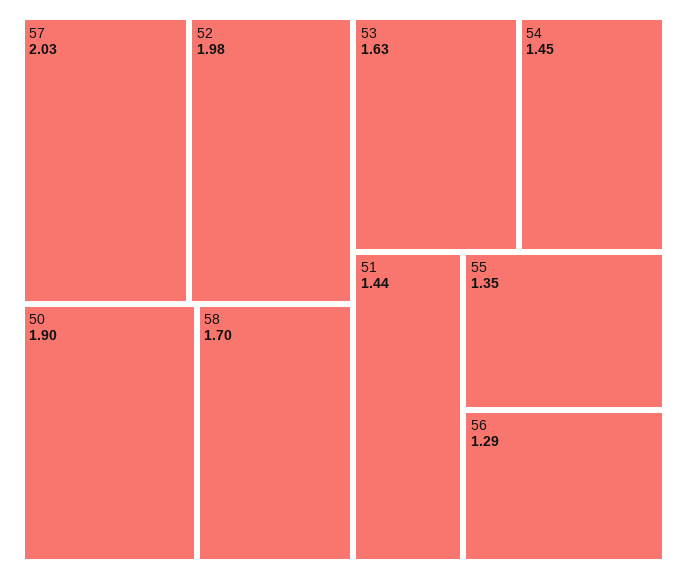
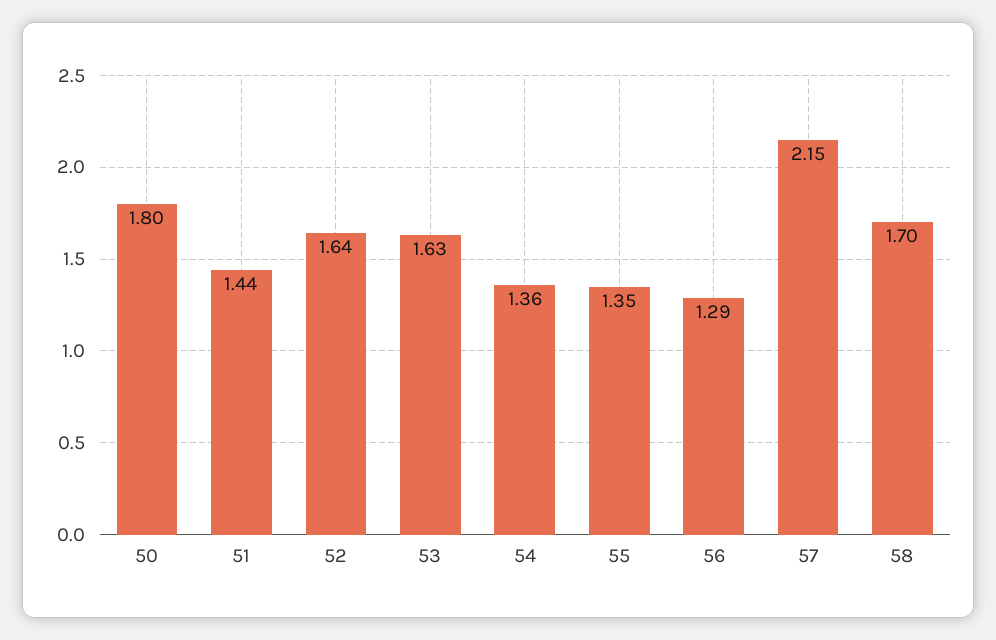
  {
-   "57": 2.03,
+   "57": 2.15,
-   "52": 1.98,
+   "52": 1.64,
-   "50": 1.9,
+   "50": 1.8,
    "58": 1.7,
    "53": 1.63,
-   "54": 1.45,
+   "54": 1.36,
    "51": 1.44,
    "55": 1.35,
    "56": 1.29
  }

